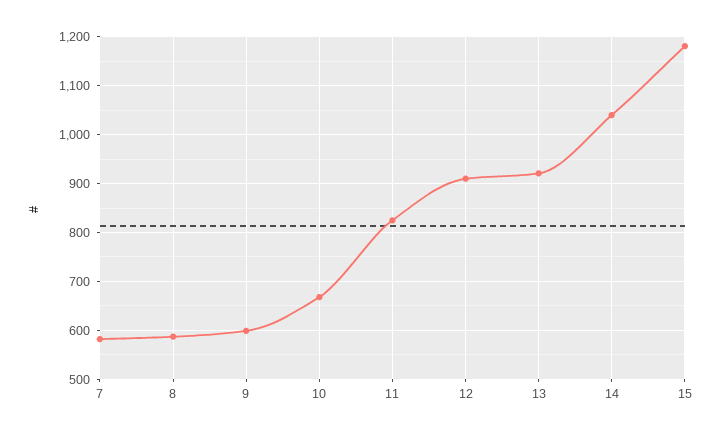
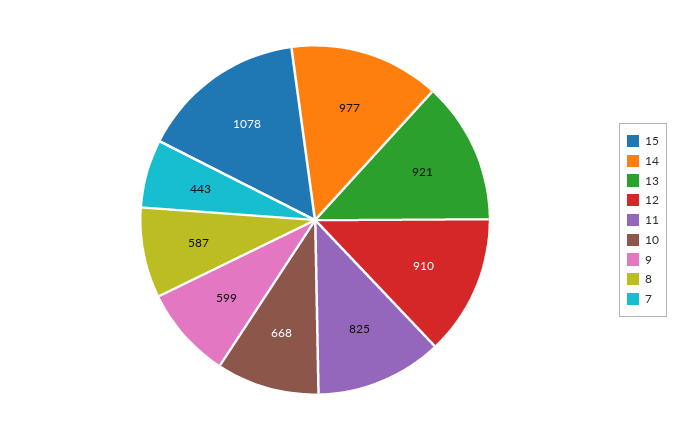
  {
-   "7": 580,
+   "7": 443,
    "8": 587,
    "9": 599,
    "10": 668,
    "11": 825,
    "12": 910,
    "13": 921,
-   "14": 1040,
+   "14": 977,
-   "15": 1180
+   "15": 1078
  }

